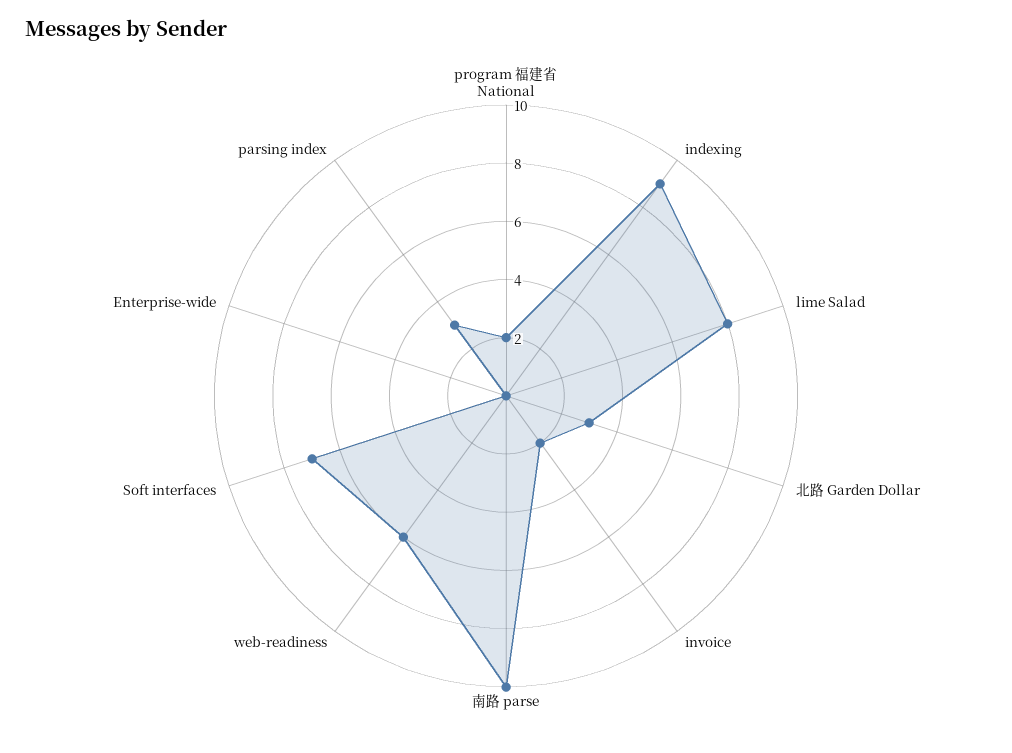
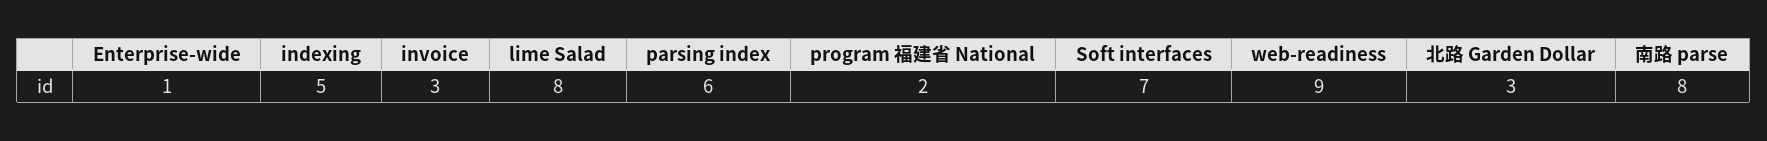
  {
    "program 福建省 National": 2,
-   "indexing": 9,
+   "indexing": 5,
    "lime Salad": 8,
    "北路 Garden Dollar": 3,
-   "invoice": 2,
+   "invoice": 3,
-   "南路 parse": 10,
+   "南路 parse": 8,
-   "web-readiness": 6,
+   "web-readiness": 9,
    "Soft interfaces": 7,
-   "Enterprise-wide": 0,
+   "Enterprise-wide": 1,
-   "parsing index": 3
+   "parsing index": 6
  }

